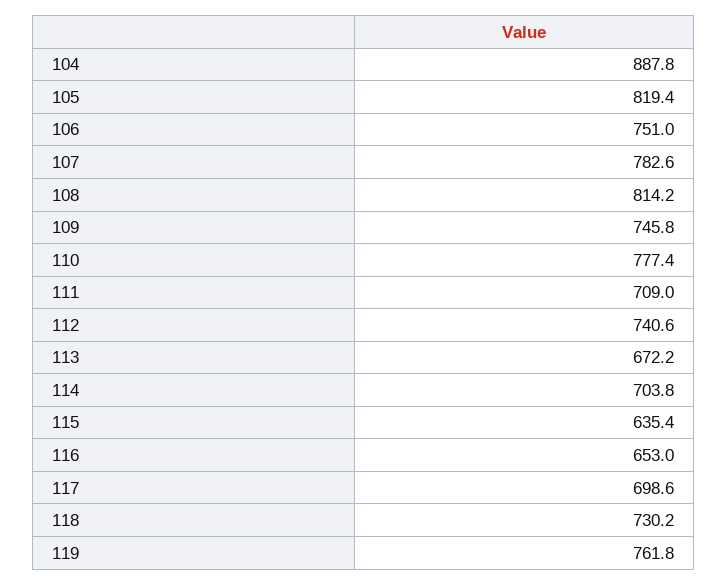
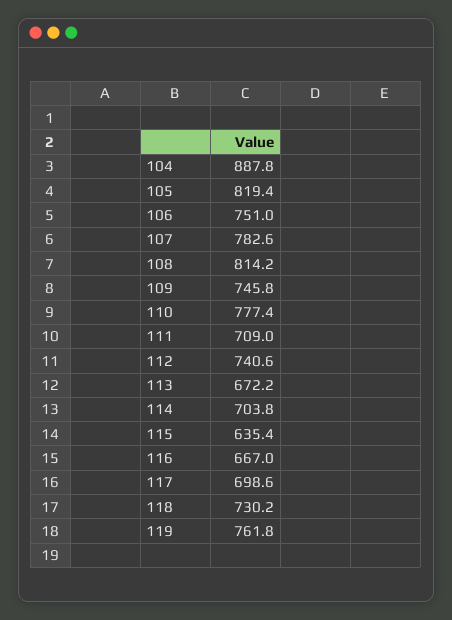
  {
    "104": 887.8,
    "105": 819.4,
    "106": 751,
    "107": 782.6,
    "108": 814.2,
    "109": 745.8,
    "110": 777.4,
    "111": 709,
    "112": 740.6,
    "113": 672.2,
    "114": 703.8,
    "115": 635.4,
-   "116": 653,
+   "116": 667,
    "117": 698.6,
    "118": 730.2,
    "119": 761.8
  }

